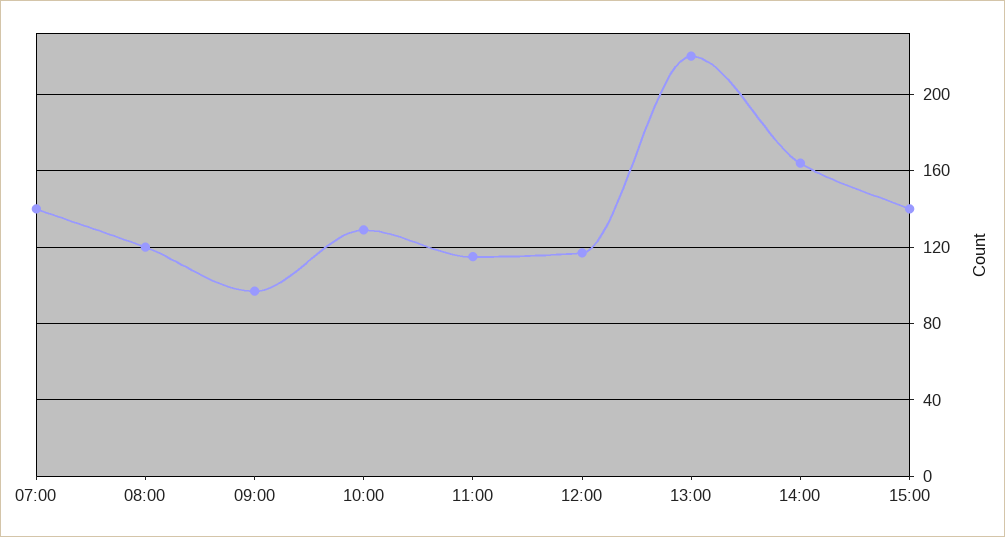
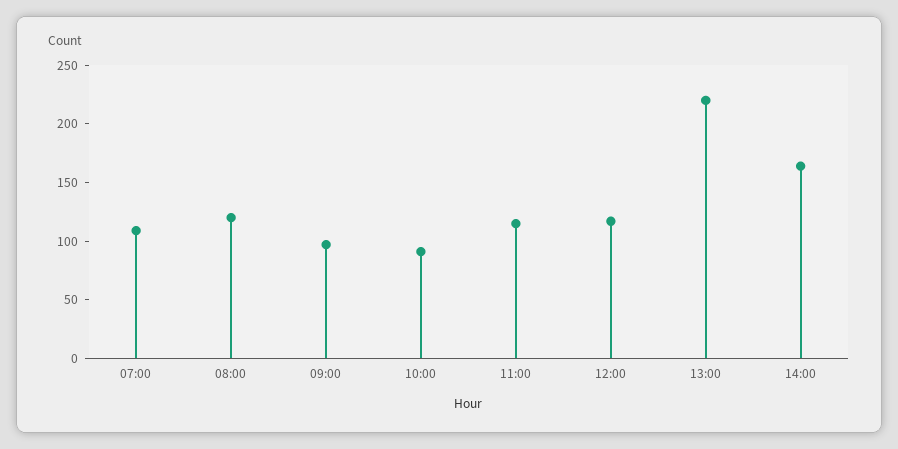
  {
-   "07:00": 140,
+   "07:00": 110,
    "08:00": 120,
    "09:00": 95,
-   "10:00": 130,
+   "10:00": 90,
    "11:00": 115,
    "12:00": 115,
    "13:00": 220,
-   "14:00": 165,
+   "14:00": 165
-   "15:00": 140
  }

